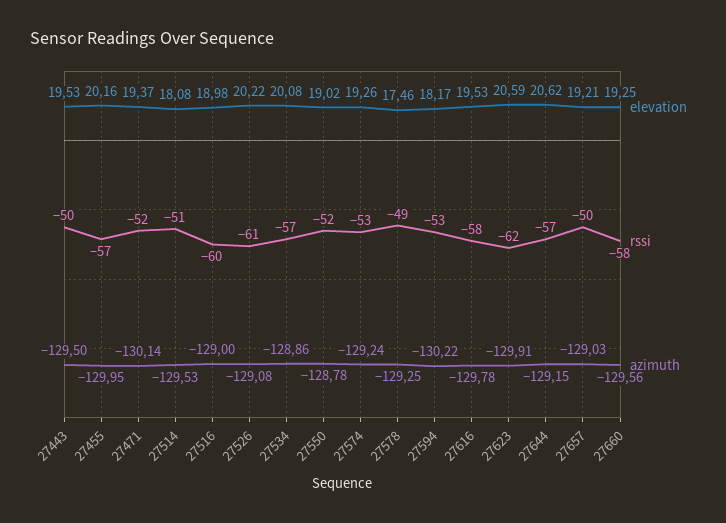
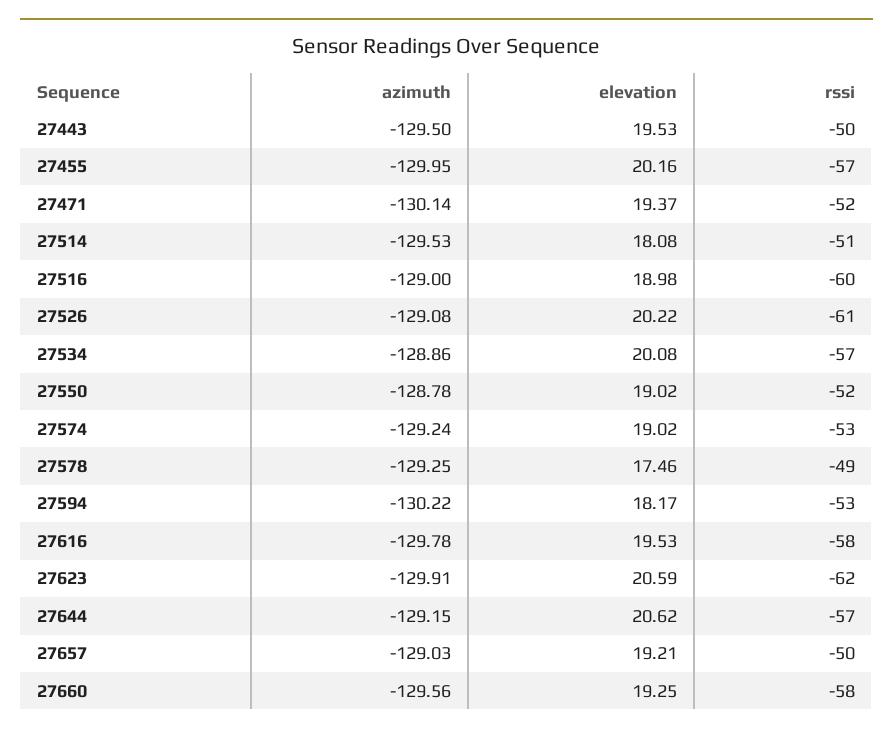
  {
    "elevation": {
      "27443": 19.53,
      "27455": 20.16,
      "27471": 19.37,
      "27514": 18.08,
      "27516": 18.98,
      "27526": 20.22,
      "27534": 20.08,
      "27550": 19.02,
-     "27574": 19.26,
+     "27574": 19.02,
      "27578": 17.46,
      "27594": 18.17,
      "27616": 19.53,
      "27623": 20.59,
      "27644": 20.62,
      "27657": 19.21,
      "27660": 19.25
    },
    "rssi": {
      "27443": -50,
      "27455": -57,
      "27471": -52,
      "27514": -51,
      "27516": -60,
      "27526": -61,
      "27534": -57,
      "27550": -52,
      "27574": -53,
      "27578": -49,
      "27594": -53,
      "27616": -58,
      "27623": -62,
      "27644": -57,
      "27657": -50,
      "27660": -58
    },
    "azimuth": {
      "27443": -129.5,
      "27455": -129.95,
      "27471": -130.14,
      "27514": -129.53,
      "27516": -129,
      "27526": -129.08,
      "27534": -128.86,
      "27550": -128.78,
      "27574": -129.24,
      "27578": -129.25,
      "27594": -130.22,
      "27616": -129.78,
      "27623": -129.91,
      "27644": -129.15,
      "27657": -129.03,
      "27660": -129.56
    }
  }

